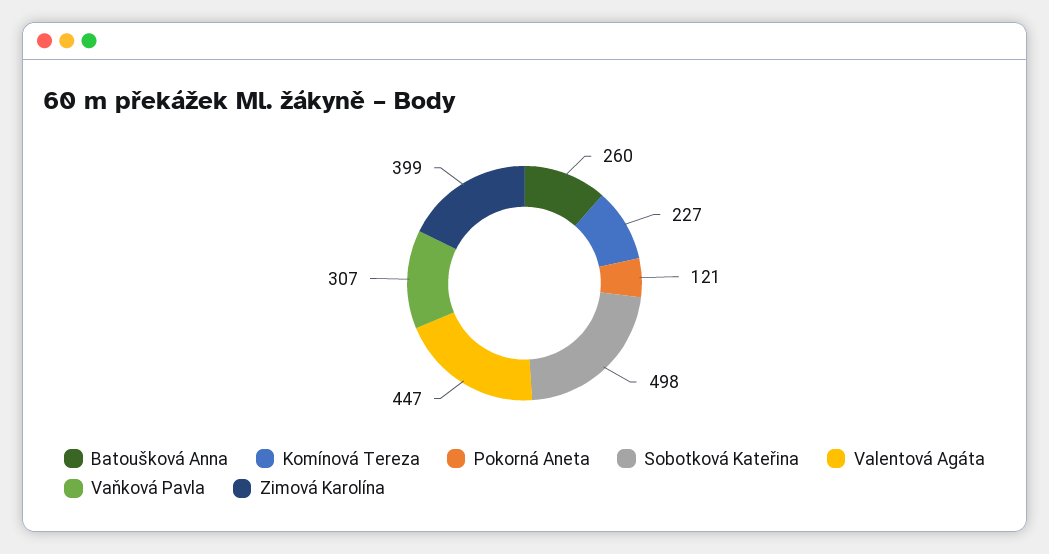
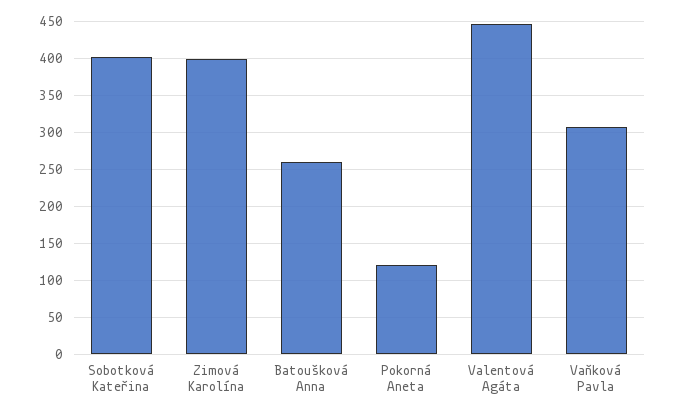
  {
    "Batoušková Anna": 260,
-   "Komínová Tereza": 227,
    "Pokorná Aneta": 121,
-   "Sobotková Kateřina": 498,
+   "Sobotková Kateřina": 400,
    "Valentová Agáta": 447,
    "Vaňková Pavla": 307,
    "Zimová Karolína": 399
  }

